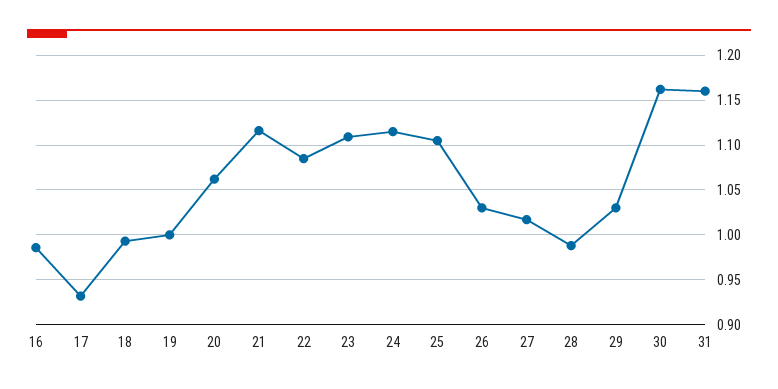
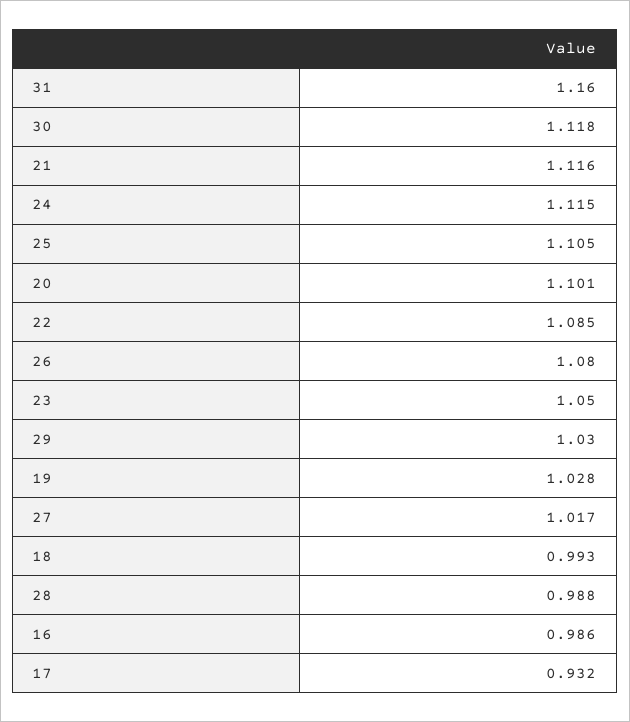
  {
    "16": 0.986,
    "17": 0.932,
    "18": 0.993,
-   "19": 1,
+   "19": 1.028,
-   "20": 1.06,
+   "20": 1.101,
    "21": 1.116,
    "22": 1.085,
-   "23": 1.11,
+   "23": 1.05,
    "24": 1.115,
    "25": 1.105,
-   "26": 1.03,
+   "26": 1.08,
    "27": 1.017,
    "28": 0.988,
    "29": 1.03,
-   "30": 1.16,
+   "30": 1.118,
    "31": 1.16
  }

